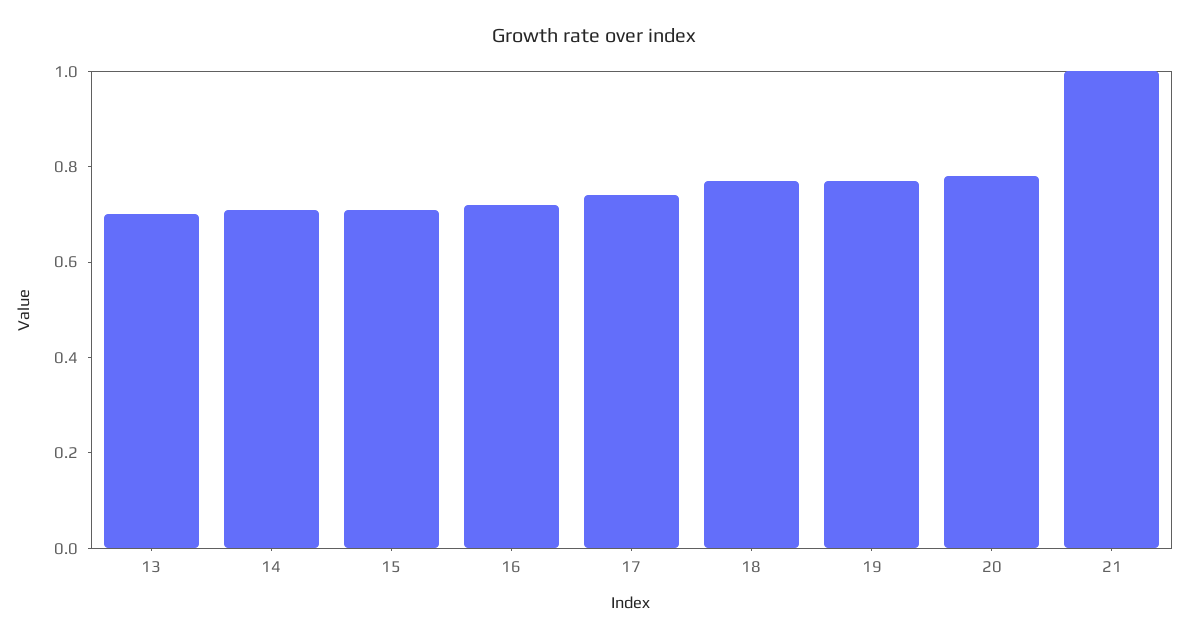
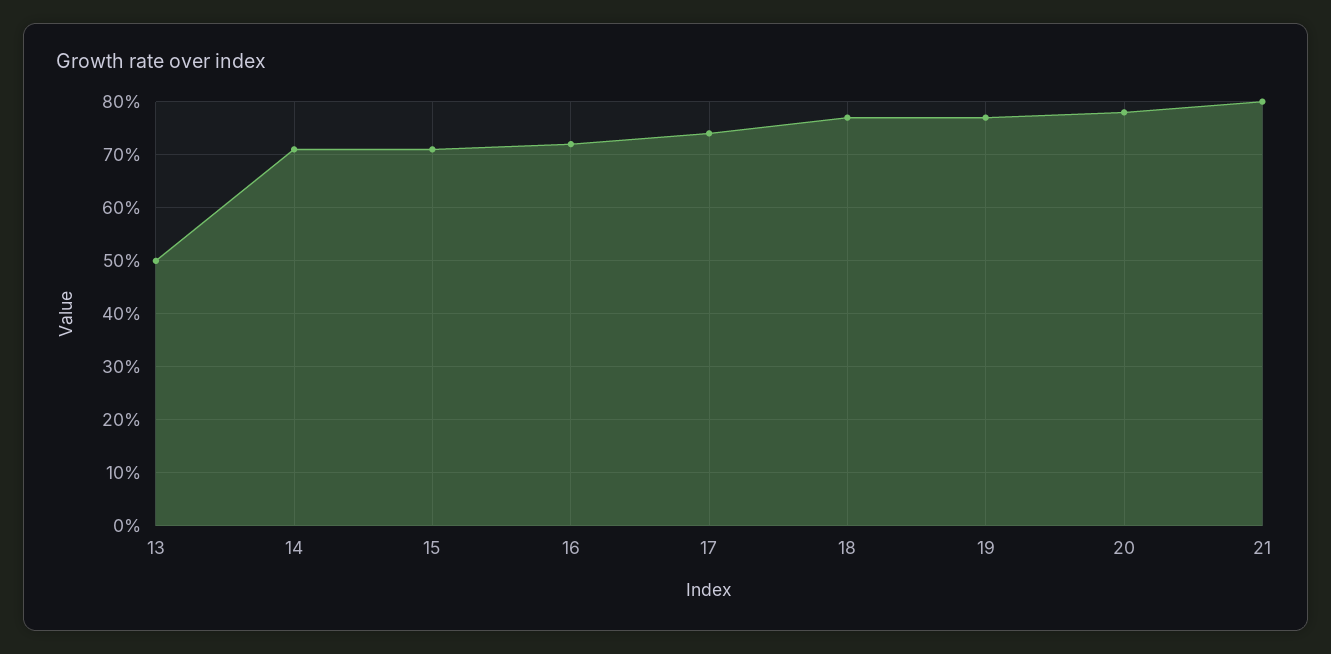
  {
-   "13": 0.7,
+   "13": 0.5,
    "14": 0.7,
    "15": 0.7,
    "16": 0.7,
    "17": 0.75,
    "18": 0.75,
    "19": 0.75,
    "20": 0.8,
-   "21": 1
+   "21": 0.8
  }

